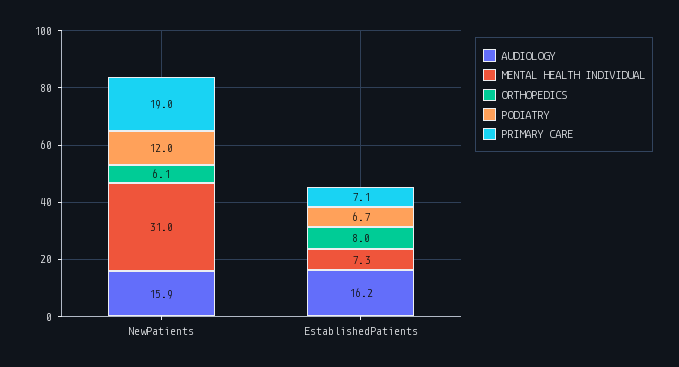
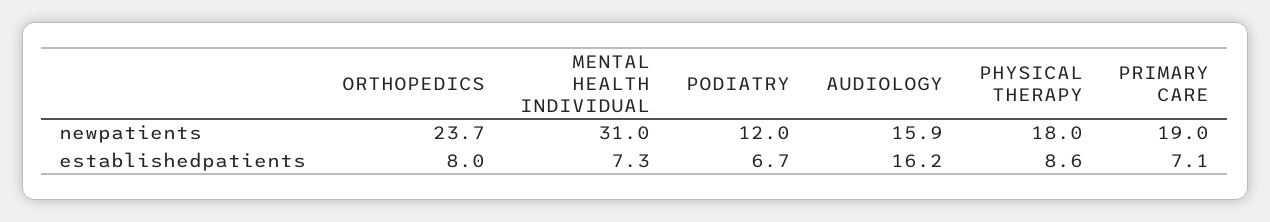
  {
    "AUDIOLOGY": {
      "NewPatients": 15.9,
      "EstablishedPatients": 16.2
    },
    "MENTAL HEALTH INDIVIDUAL": {
      "NewPatients": 31,
      "EstablishedPatients": 7.3
    },
    "ORTHOPEDICS": {
-     "NewPatients": 6.1,
+     "NewPatients": 23.7,
      "EstablishedPatients": 8
    },
    "PODIATRY": {
      "NewPatients": 12,
      "EstablishedPatients": 6.7
    },
    "PRIMARY CARE": {
      "NewPatients": 19,
      "EstablishedPatients": 7.1
-   }
+   },
+   "PHYSICAL THERAPY": {
+     "NewPatients": 18,
+     "EstablishedPatients": 8.6
+   }
  }

